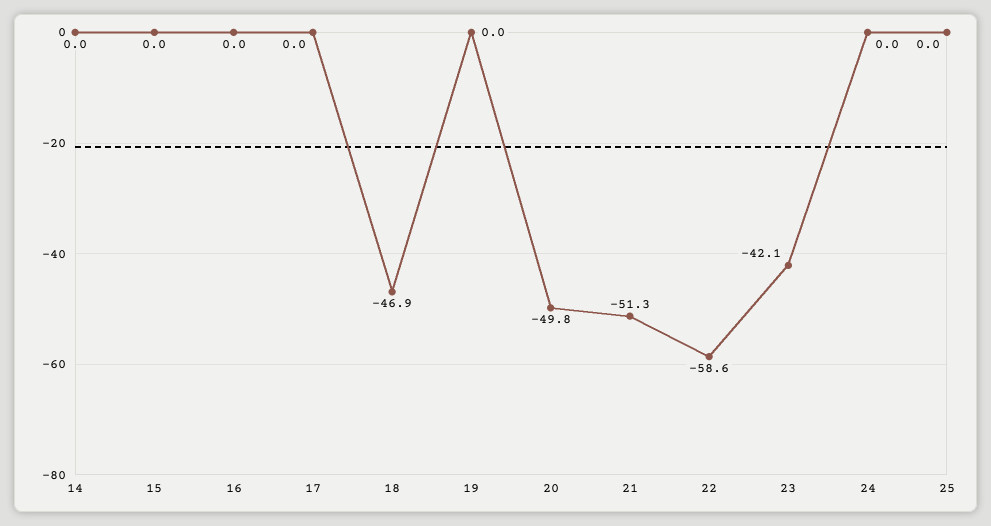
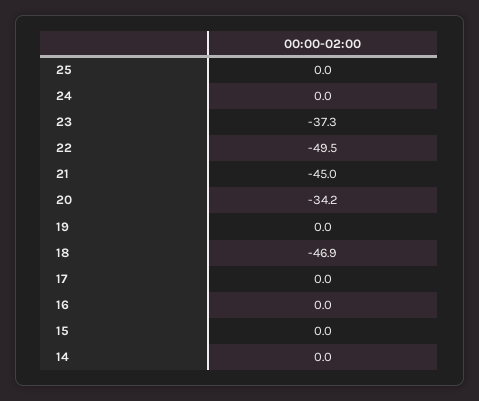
  {
    "14": 0,
    "15": 0,
    "16": 0,
    "17": 0,
    "18": -46.9,
    "19": 0,
-   "20": -49.8,
+   "20": -34.2,
-   "21": -51.3,
+   "21": -45,
-   "22": -58.6,
+   "22": -49.5,
-   "23": -42.1,
+   "23": -37.3,
    "24": 0,
    "25": 0
  }

